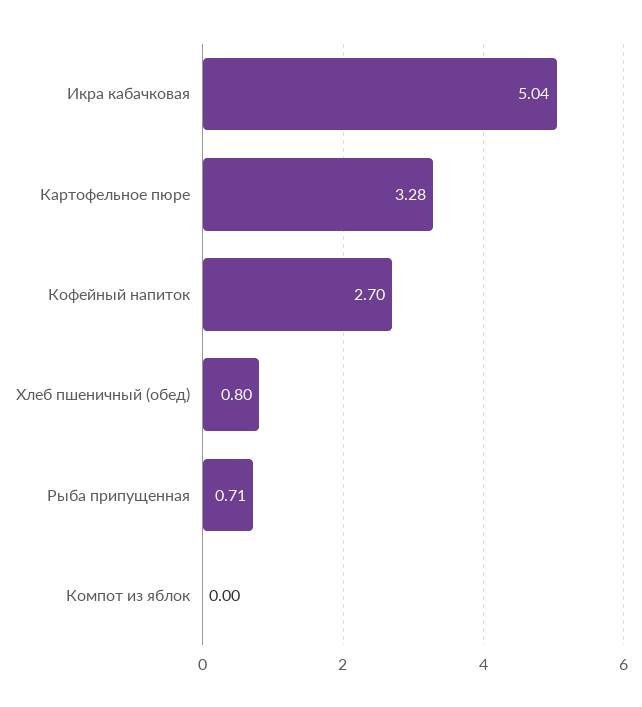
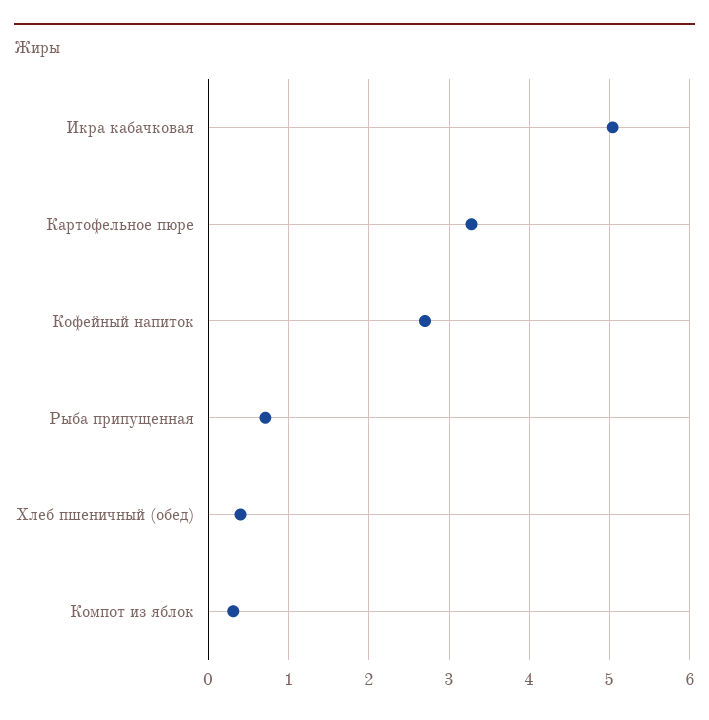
  {
    "Икра кабачковая": 5.04,
    "Картофельное пюре": 3.28,
    "Кофейный напиток": 2.7,
-   "Хлеб пшеничный (обед)": 0.8,
+   "Хлеб пшеничный (обед)": 0.4,
    "Рыба припущенная": 0.71,
-   "Компот из яблок": 0
+   "Компот из яблок": 0.3
  }

